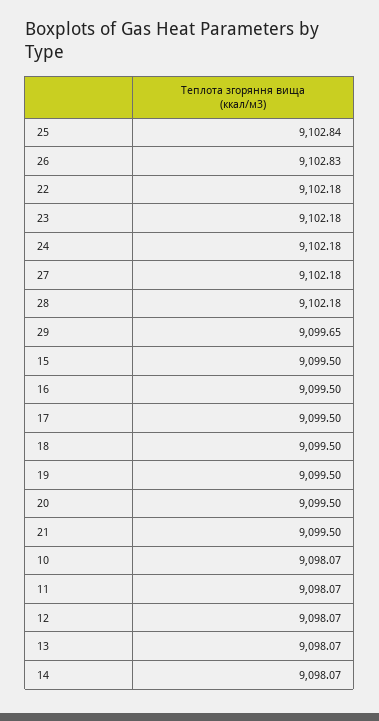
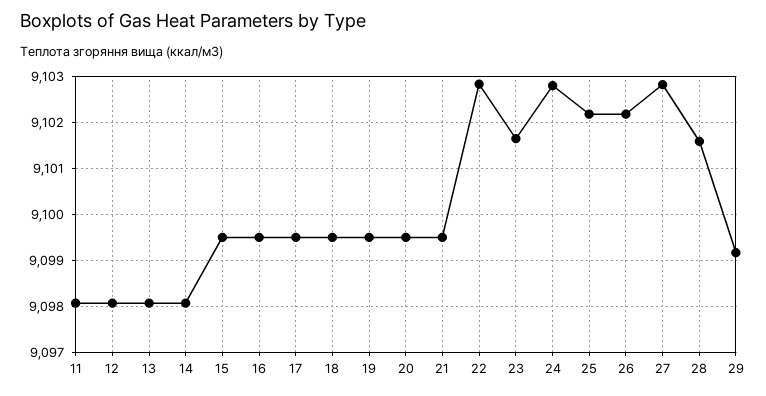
  {
-   "25": 9102.84,
+   "25": 9102.2,
-   "26": 9102.83,
+   "26": 9102.2,
-   "22": 9102.18,
+   "22": 9102.8,
-   "23": 9102.18,
+   "23": 9101.6,
-   "24": 9102.18,
+   "24": 9102.8,
-   "27": 9102.18,
+   "27": 9102.8,
-   "28": 9102.18,
+   "28": 9101.6,
-   "29": 9099.65,
+   "29": 9099.2,
    "15": 9099.5,
    "16": 9099.5,
    "17": 9099.5,
    "18": 9099.5,
    "19": 9099.5,
    "20": 9099.5,
    "21": 9099.5,
-   "10": 9098.07,
    "11": 9098.07,
    "12": 9098.07,
    "13": 9098.07,
    "14": 9098.07
  }

